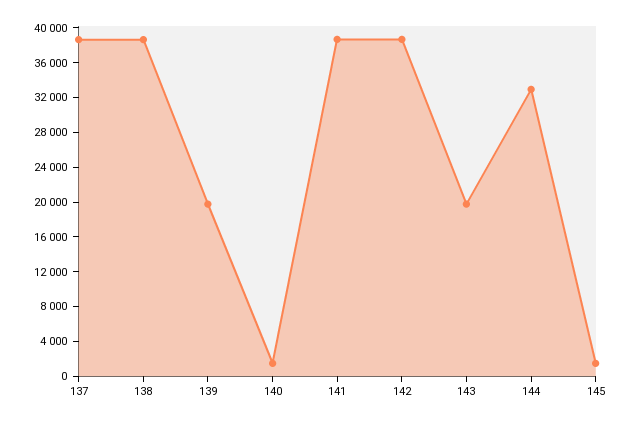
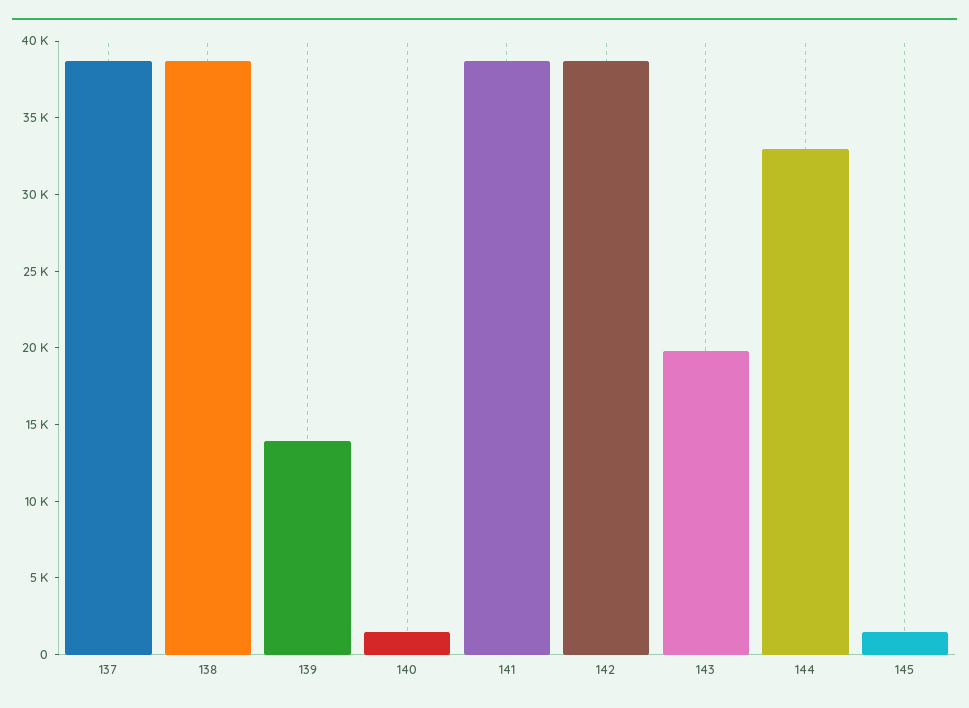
  {
    "137": 39000,
    "138": 39000,
-   "139": 20000,
+   "139": 14000,
    "140": 1000,
    "141": 39000,
    "142": 39000,
    "143": 20000,
    "144": 33000,
    "145": 1000
  }

